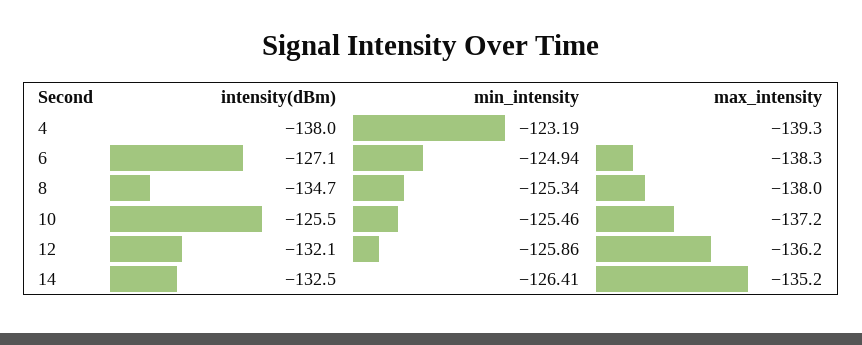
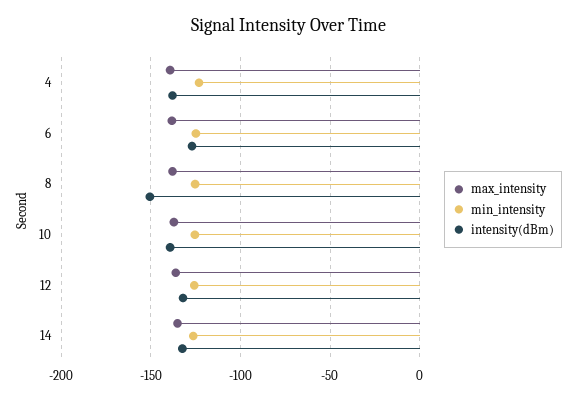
  {
    "intensity(dBm)": {
      "4": -138,
      "6": -127.1,
-     "8": -134.7,
+     "8": -150,
-     "10": -125.5,
+     "10": -140,
      "12": -132.1,
      "14": -132.5
    },
    "min_intensity": {
      "4": -123.19,
      "6": -124.94,
      "8": -125.34,
      "10": -125.46,
      "12": -125.86,
      "14": -126.41
    },
    "max_intensity": {
      "4": -139.3,
      "6": -138.3,
      "8": -138,
      "10": -137.2,
      "12": -136.2,
      "14": -135.2
    }
  }

